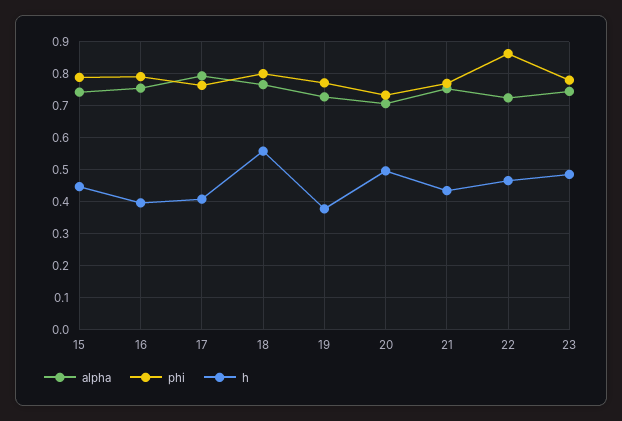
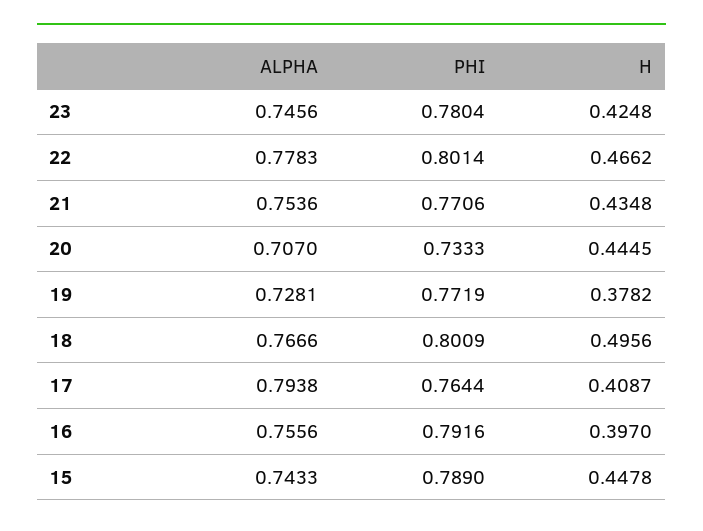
  {
    "alpha": {
      "15": 0.7433,
      "16": 0.7556,
      "17": 0.7938,
      "18": 0.7666,
      "19": 0.7281,
      "20": 0.707,
      "21": 0.7536,
-     "22": 0.72,
+     "22": 0.7783,
      "23": 0.7456
    },
    "phi": {
      "15": 0.789,
      "16": 0.7916,
      "17": 0.7644,
      "18": 0.8009,
      "19": 0.7719,
      "20": 0.7333,
      "21": 0.7706,
-     "22": 0.86,
+     "22": 0.8014,
      "23": 0.7804
    },
    "h": {
      "15": 0.4478,
      "16": 0.397,
      "17": 0.4087,
-     "18": 0.56,
+     "18": 0.4956,
      "19": 0.3782,
-     "20": 0.5,
+     "20": 0.4445,
      "21": 0.4348,
      "22": 0.4662,
-     "23": 0.48
+     "23": 0.4248
    }
  }

